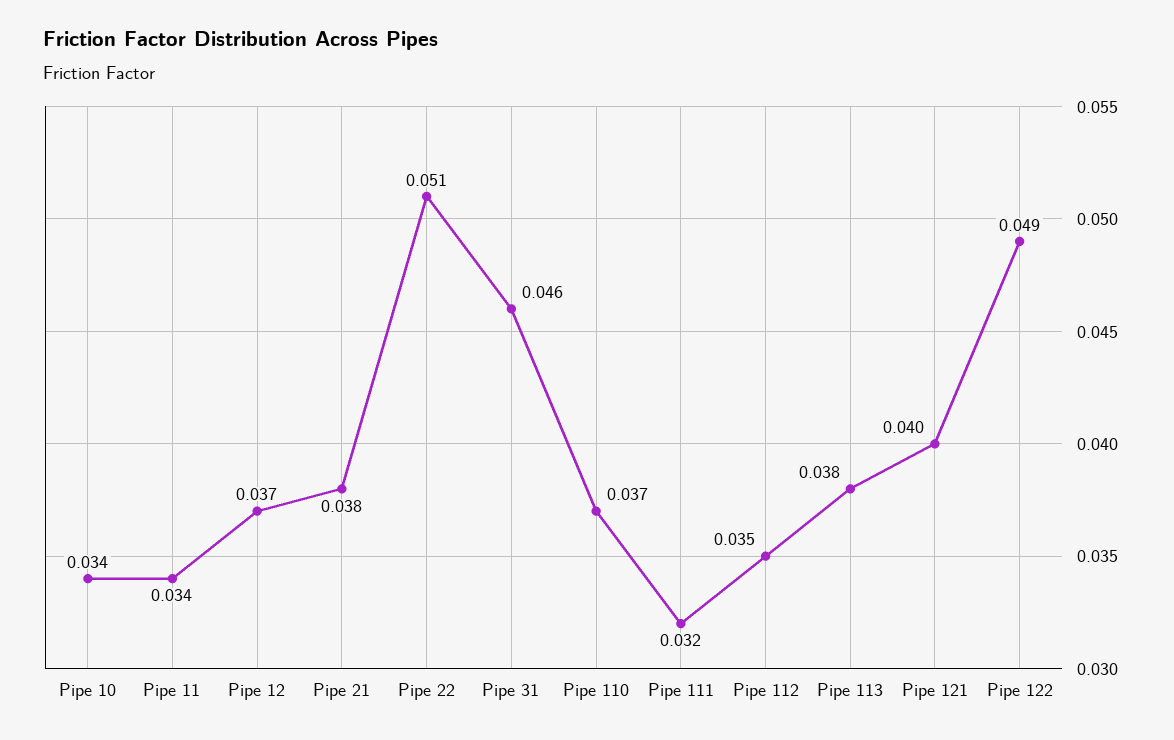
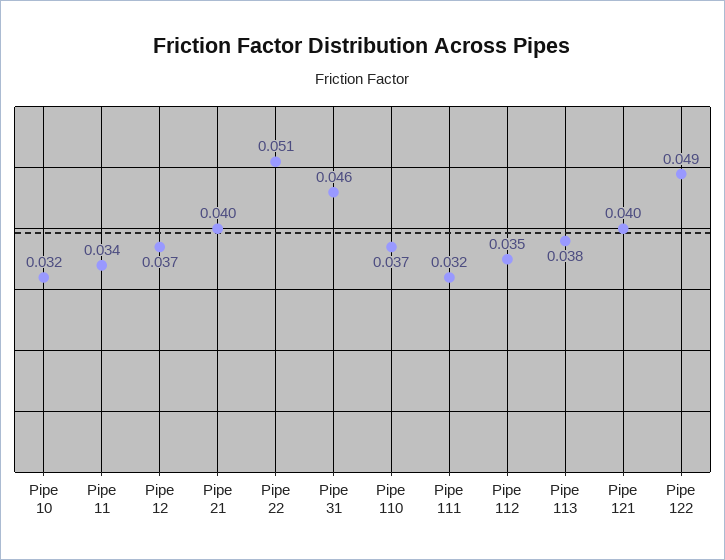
  {
-   "Pipe 10": 0.034,
+   "Pipe 10": 0.032,
    "Pipe 11": 0.034,
    "Pipe 12": 0.037,
-   "Pipe 21": 0.038,
+   "Pipe 21": 0.04,
    "Pipe 22": 0.051,
    "Pipe 31": 0.046,
    "Pipe 110": 0.037,
    "Pipe 111": 0.032,
    "Pipe 112": 0.035,
    "Pipe 113": 0.038,
    "Pipe 121": 0.04,
    "Pipe 122": 0.049
  }

